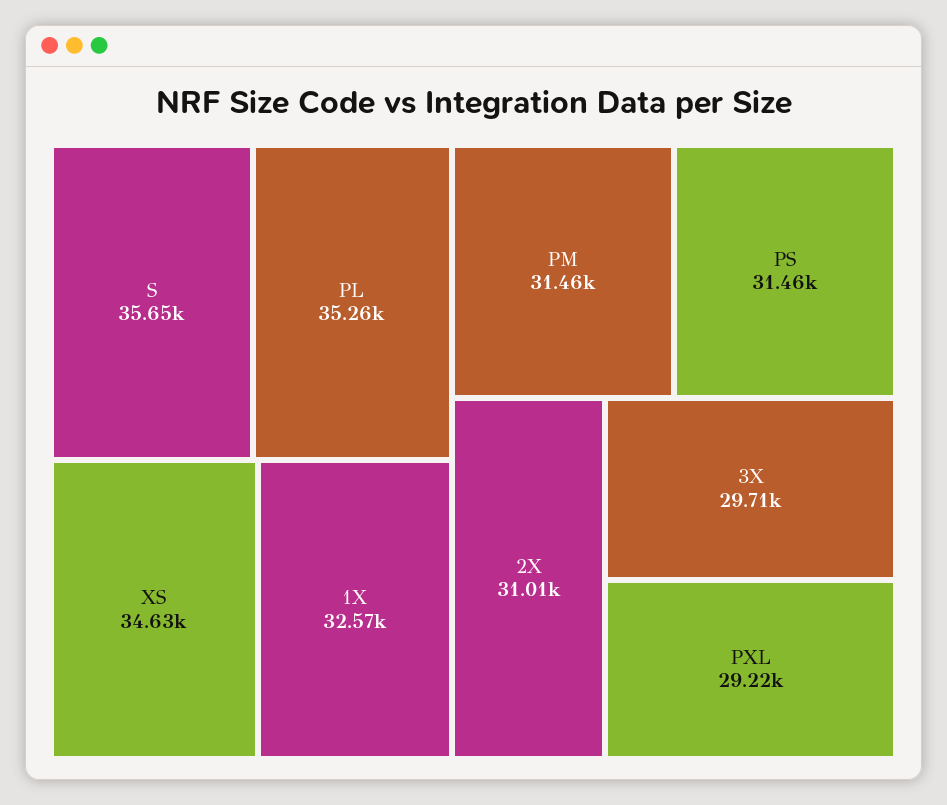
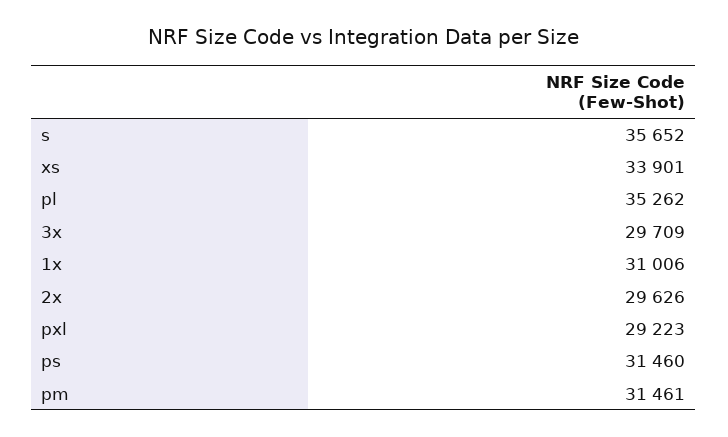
  {
    "S": 35652,
    "PL": 35262,
-   "XS": 34630,
+   "XS": 33901,
-   "1X": 32570,
+   "1X": 31006,
    "PM": 31461,
    "PS": 31460,
-   "2X": 31010,
+   "2X": 29626,
    "3X": 29709,
    "PXL": 29223
  }

